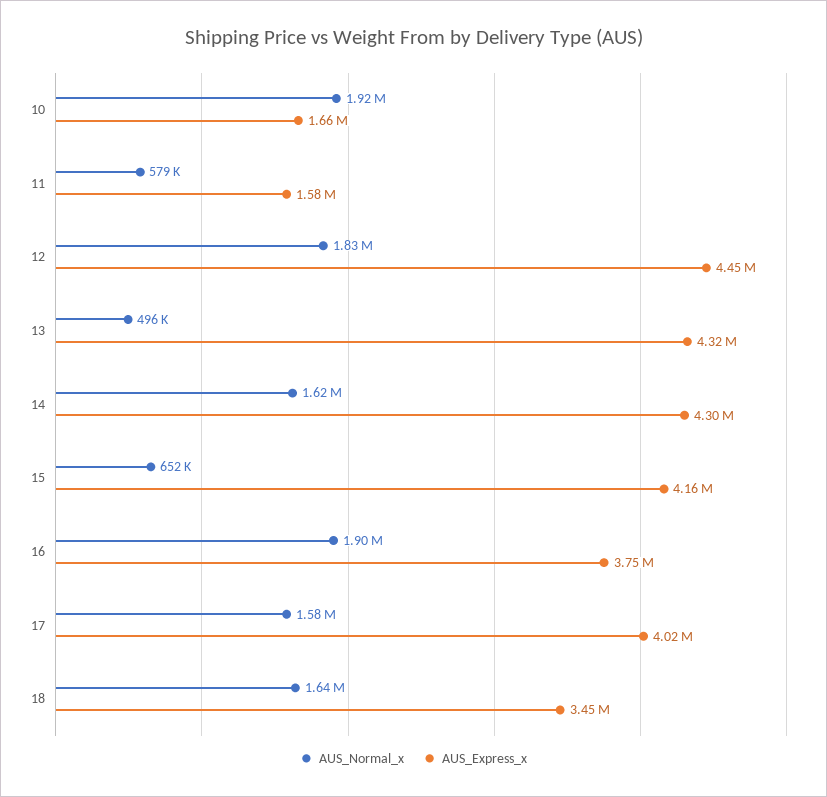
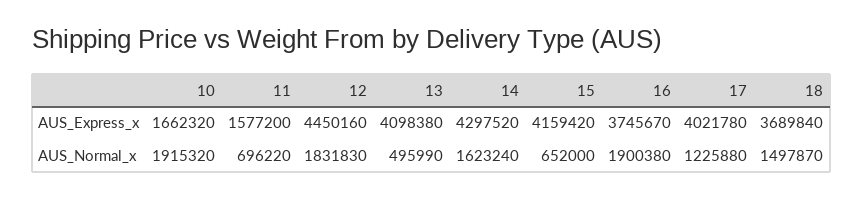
  {
    "AUS_Normal_x": {
      "10": 1915320,
-     "11": 579000,
+     "11": 696220,
      "12": 1831830,
      "13": 495990,
      "14": 1623240,
      "15": 652000,
      "16": 1900380,
-     "17": 1580000,
+     "17": 1225880,
-     "18": 1640000
+     "18": 1497870
    },
    "AUS_Express_x": {
      "10": 1662320,
      "11": 1577200,
      "12": 4450160,
-     "13": 4320000,
+     "13": 4098380,
      "14": 4297520,
      "15": 4159420,
      "16": 3745670,
      "17": 4021780,
-     "18": 3450000
+     "18": 3689840
    }
  }

